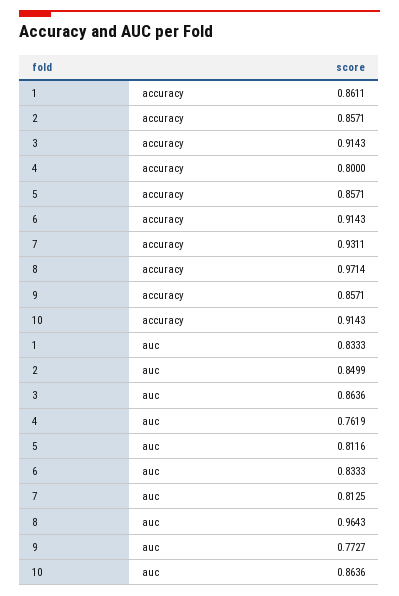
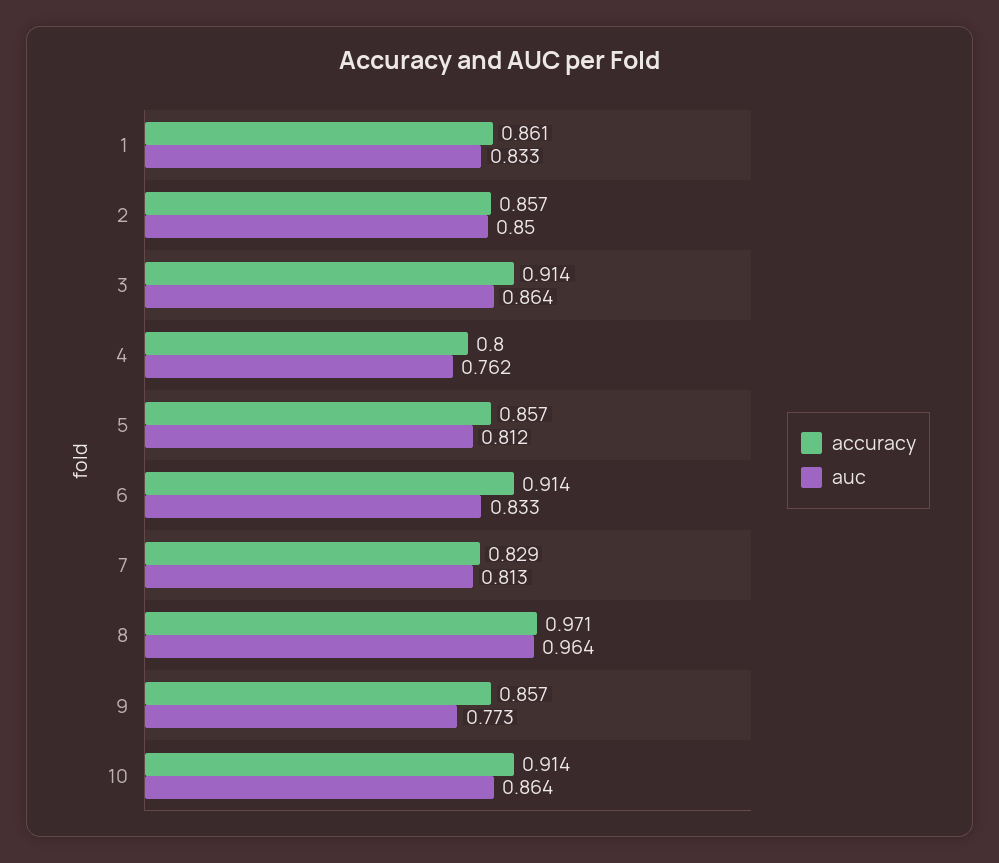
  {
    "accuracy": {
      "1": 0.8611,
      "2": 0.8571,
      "3": 0.9143,
      "4": 0.8,
      "5": 0.8571,
      "6": 0.9143,
-     "7": 0.9311,
+     "7": 0.829,
      "8": 0.9714,
      "9": 0.8571,
      "10": 0.9143
    },
    "auc": {
      "1": 0.8333,
      "2": 0.8499,
      "3": 0.8636,
      "4": 0.7619,
      "5": 0.8116,
      "6": 0.8333,
      "7": 0.8125,
      "8": 0.9643,
      "9": 0.7727,
      "10": 0.8636
    }
  }

